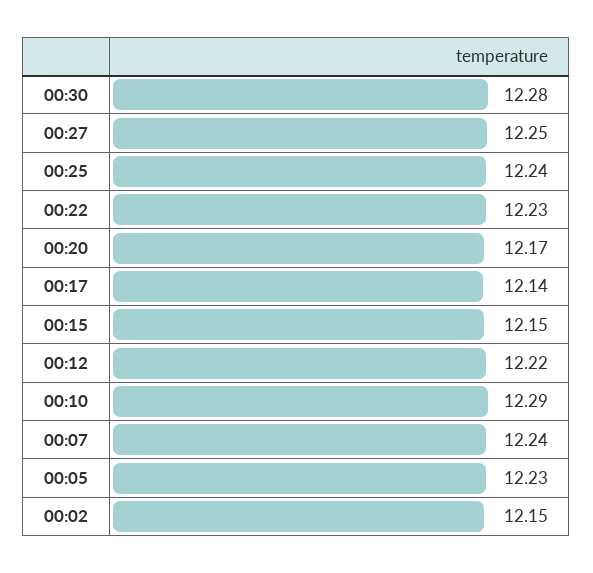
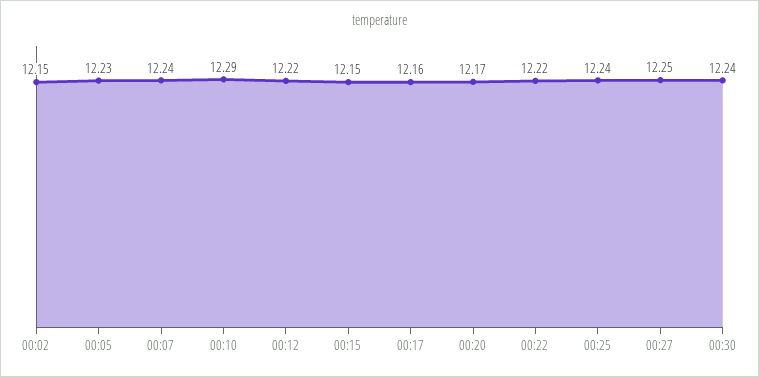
  {
-   "00:30": 12.28,
+   "00:30": 12.24,
    "00:27": 12.25,
    "00:25": 12.24,
-   "00:22": 12.23,
+   "00:22": 12.22,
    "00:20": 12.17,
-   "00:17": 12.14,
+   "00:17": 12.16,
    "00:15": 12.15,
    "00:12": 12.22,
    "00:10": 12.29,
    "00:07": 12.24,
    "00:05": 12.23,
    "00:02": 12.15
  }

